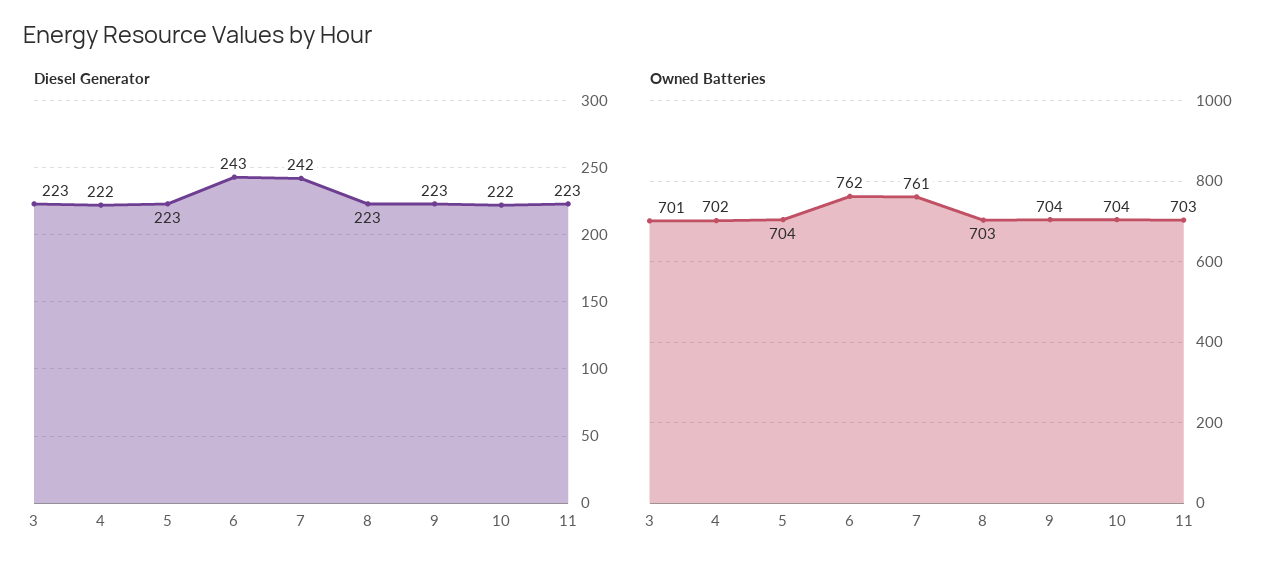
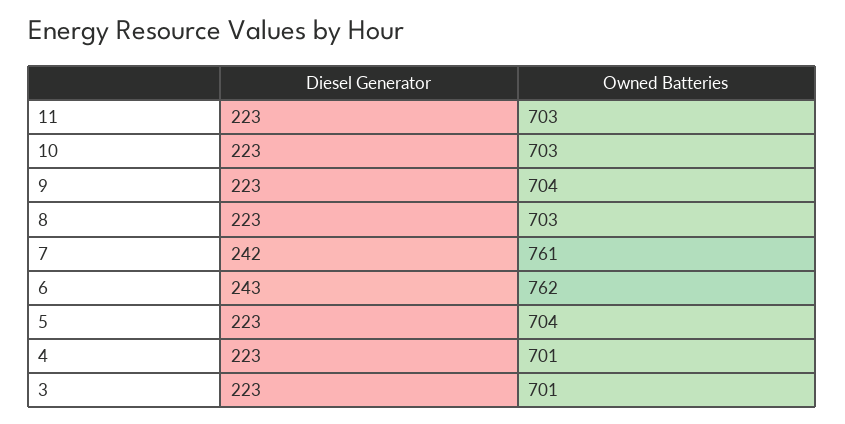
  {
    "Diesel Generator": {
      "3": 223,
-     "4": 222,
+     "4": 223,
      "5": 223,
      "6": 243,
      "7": 242,
      "8": 223,
      "9": 223,
-     "10": 222,
+     "10": 223,
      "11": 223
    },
    "Owned Batteries": {
      "3": 701,
-     "4": 702,
+     "4": 701,
      "5": 704,
      "6": 762,
      "7": 761,
      "8": 703,
      "9": 704,
-     "10": 704,
+     "10": 703,
      "11": 703
    }
  }

